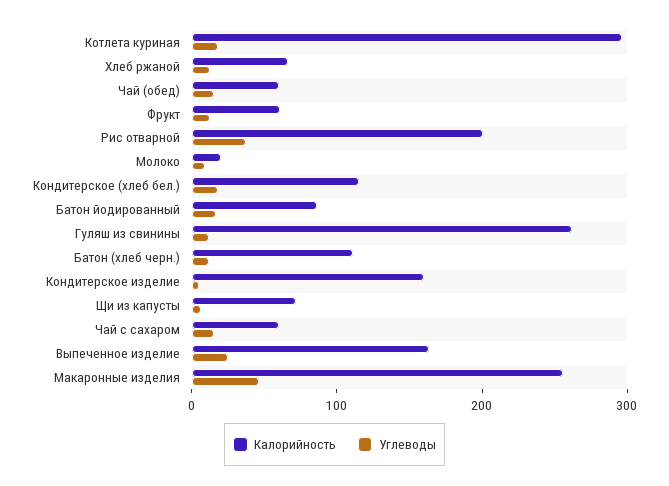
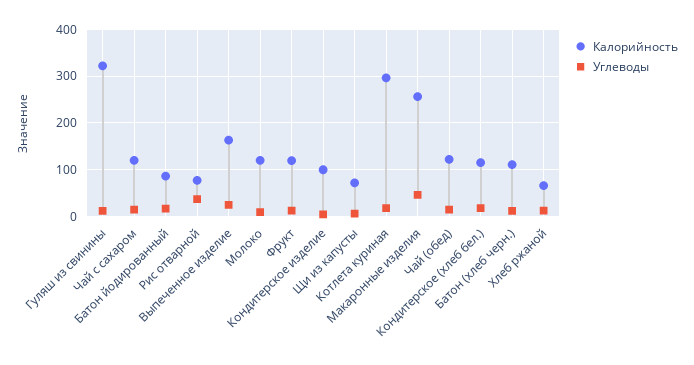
  {
    "Калорийность": {
      "Котлета куриная": 300,
      "Хлеб ржаной": 60,
-     "Чай (обед)": 60,
+     "Чай (обед)": 120,
-     "Фрукт": 60,
+     "Фрукт": 120,
-     "Рис отварной": 200,
+     "Рис отварной": 80,
-     "Молоко": 20,
+     "Молоко": 120,
      "Кондитерское (хлеб бел.)": 120,
      "Батон йодированный": 80,
-     "Гуляш из свинины": 260,
+     "Гуляш из свинины": 320,
      "Батон (хлеб черн.)": 120,
-     "Кондитерское изделие": 160,
+     "Кондитерское изделие": 100,
      "Щи из капусты": 80,
-     "Чай с сахаром": 60,
+     "Чай с сахаром": 120,
      "Выпеченное изделие": 160,
      "Макаронные изделия": 260
    },
    "Углеводы": {
      "Котлета куриная": 20,
      "Хлеб ржаной": 20,
      "Чай (обед)": 20,
      "Фрукт": 20,
      "Рис отварной": 40,
      "Молоко": 0,
      "Кондитерское (хлеб бел.)": 20,
      "Батон йодированный": 20,
      "Гуляш из свинины": 20,
      "Батон (хлеб черн.)": 20,
      "Кондитерское изделие": 0,
      "Щи из капусты": 0,
      "Чай с сахаром": 20,
      "Выпеченное изделие": 20,
      "Макаронные изделия": 40
    }
  }

